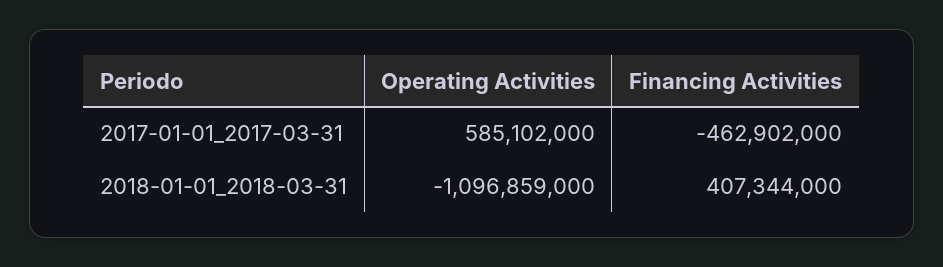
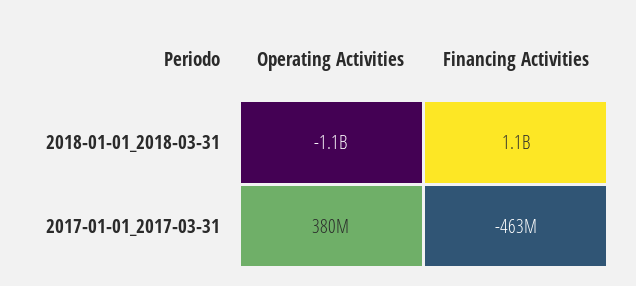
  {
    "Operating Activities": {
-     "2017-01-01_2017-03-31": 585102000,
+     "2017-01-01_2017-03-31": 380000000,
      "2018-01-01_2018-03-31": -1096859000
    },
    "Financing Activities": {
      "2017-01-01_2017-03-31": -462902000,
-     "2018-01-01_2018-03-31": 407344000
+     "2018-01-01_2018-03-31": 1100000000
    }
  }

